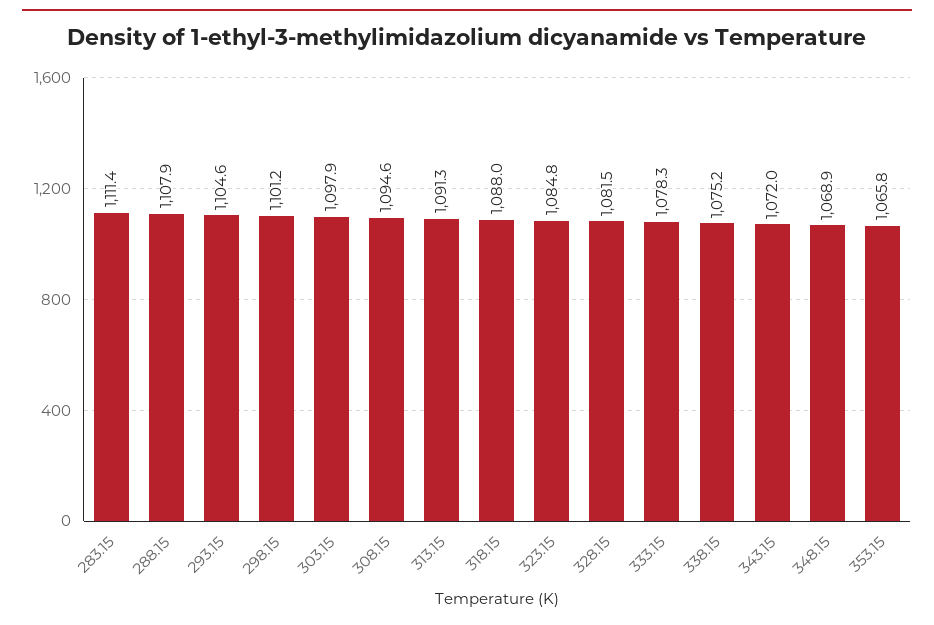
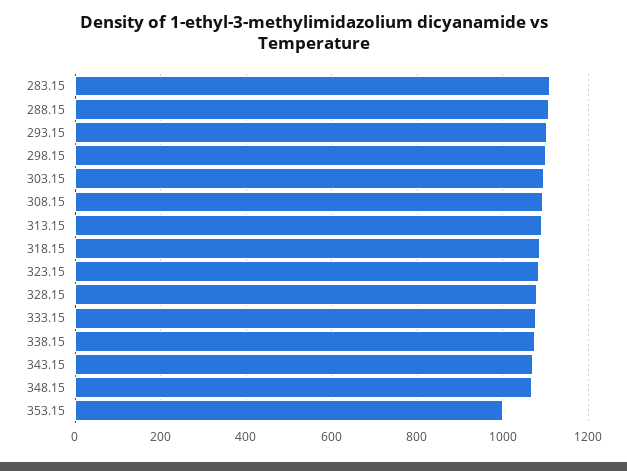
  {
    "283.15": 1111.4,
    "288.15": 1107.9,
    "293.15": 1104.6,
    "298.15": 1101.2,
    "303.15": 1097.9,
    "308.15": 1094.6,
    "313.15": 1091.3,
    "318.15": 1088,
    "323.15": 1084.8,
    "328.15": 1081.5,
    "333.15": 1078.3,
    "338.15": 1075.2,
    "343.15": 1072,
    "348.15": 1068.9,
-   "353.15": 1065.8
+   "353.15": 1000
  }

